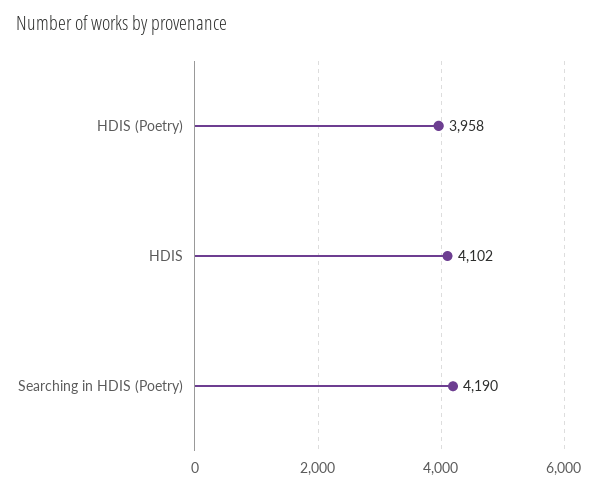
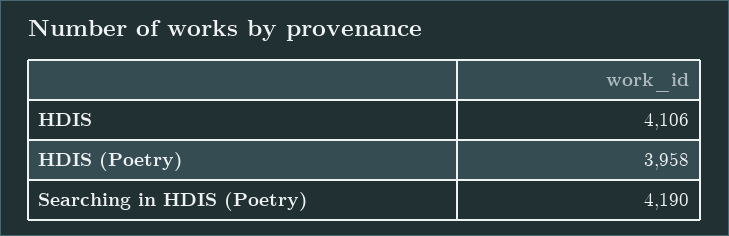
  {
    "HDIS (Poetry)": 3958,
-   "HDIS": 4102,
+   "HDIS": 4106,
    "Searching in HDIS (Poetry)": 4190
  }

